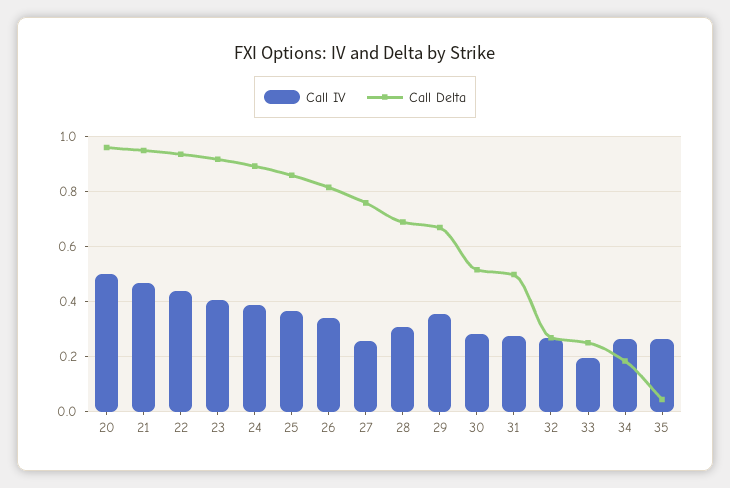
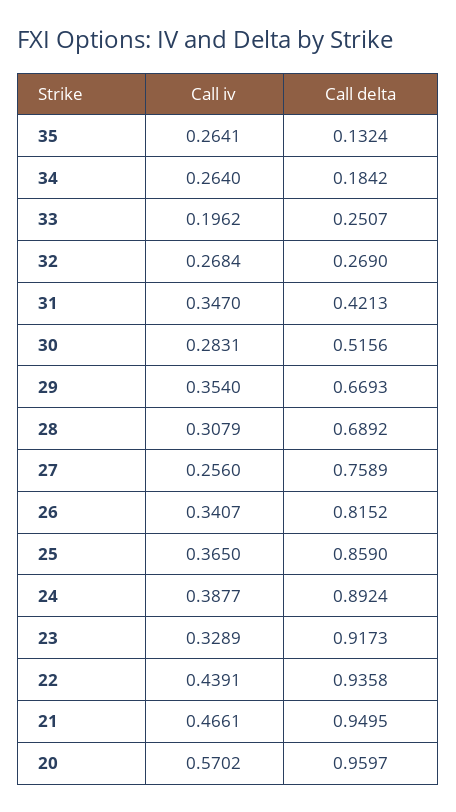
  {
    "Call IV": {
-     "20": 0.5,
+     "20": 0.5702,
      "21": 0.4661,
      "22": 0.4391,
-     "23": 0.4,
+     "23": 0.3289,
      "24": 0.3877,
      "25": 0.365,
      "26": 0.3407,
      "27": 0.256,
      "28": 0.3079,
      "29": 0.354,
      "30": 0.2831,
-     "31": 0.275,
+     "31": 0.347,
      "32": 0.2684,
      "33": 0.1962,
      "34": 0.264,
      "35": 0.2641
    },
    "Call Delta": {
      "20": 0.9597,
      "21": 0.9495,
      "22": 0.9358,
      "23": 0.9173,
      "24": 0.8924,
      "25": 0.859,
      "26": 0.8152,
      "27": 0.7589,
      "28": 0.6892,
      "29": 0.6693,
      "30": 0.5156,
-     "31": 0.5,
+     "31": 0.4213,
      "32": 0.269,
      "33": 0.2507,
      "34": 0.1842,
-     "35": 0.05
+     "35": 0.1324
    }
  }

